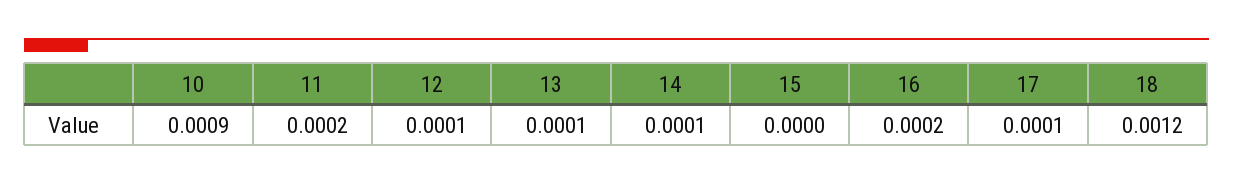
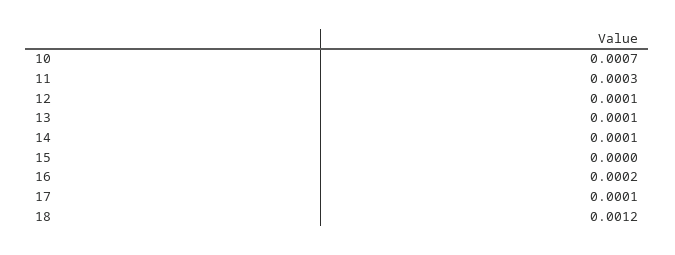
  {
-   "10": 0.0009,
+   "10": 0.0007,
-   "11": 0.0002,
+   "11": 0.0003,
    "12": 0.0001,
    "13": 0.0001,
    "14": 0.0001,
    "15": 0,
    "16": 0.0002,
    "17": 0.0001,
    "18": 0.0012
  }

